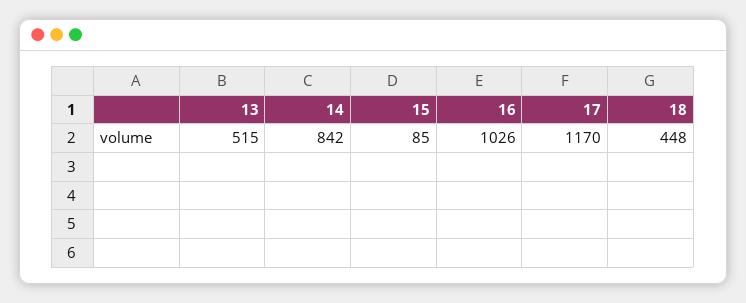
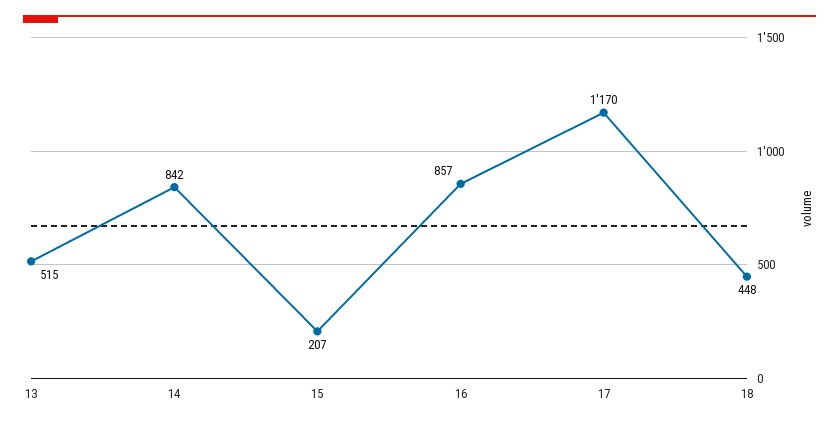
  {
    "13": 515,
    "14": 842,
-   "15": 85,
+   "15": 207,
-   "16": 1026,
+   "16": 857,
    "17": 1170,
    "18": 448
  }

